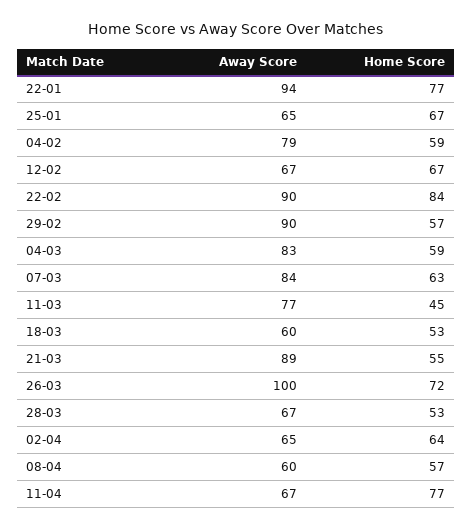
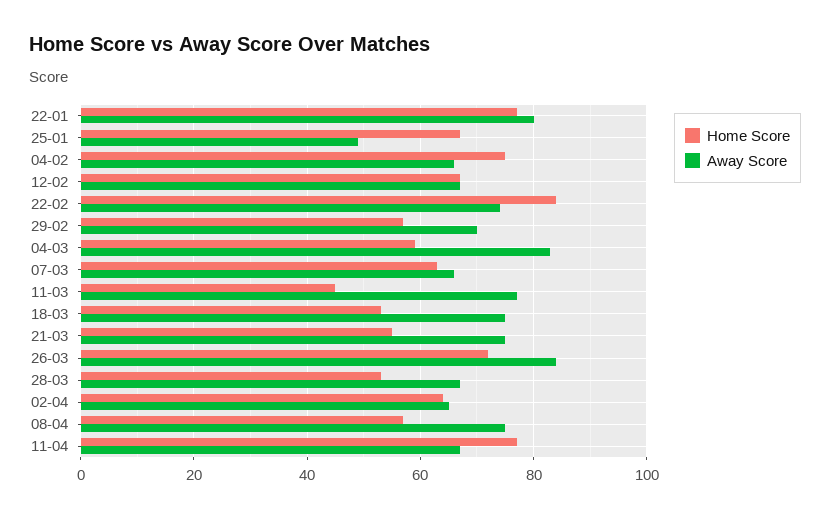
  {
    "Away Score": {
-     "22-01": 94,
+     "22-01": 80,
-     "25-01": 65,
+     "25-01": 50,
-     "04-02": 79,
+     "04-02": 65,
      "12-02": 67,
-     "22-02": 90,
+     "22-02": 75,
-     "29-02": 90,
+     "29-02": 70,
      "04-03": 83,
-     "07-03": 84,
+     "07-03": 65,
      "11-03": 77,
-     "18-03": 60,
+     "18-03": 75,
-     "21-03": 89,
+     "21-03": 75,
-     "26-03": 100,
+     "26-03": 85,
      "28-03": 67,
      "02-04": 65,
-     "08-04": 60,
+     "08-04": 75,
      "11-04": 67
    },
    "Home Score": {
      "22-01": 77,
      "25-01": 67,
-     "04-02": 59,
+     "04-02": 75,
      "12-02": 67,
      "22-02": 84,
      "29-02": 57,
      "04-03": 59,
      "07-03": 63,
      "11-03": 45,
      "18-03": 53,
      "21-03": 55,
      "26-03": 72,
      "28-03": 53,
      "02-04": 64,
      "08-04": 57,
      "11-04": 77
    }
  }

